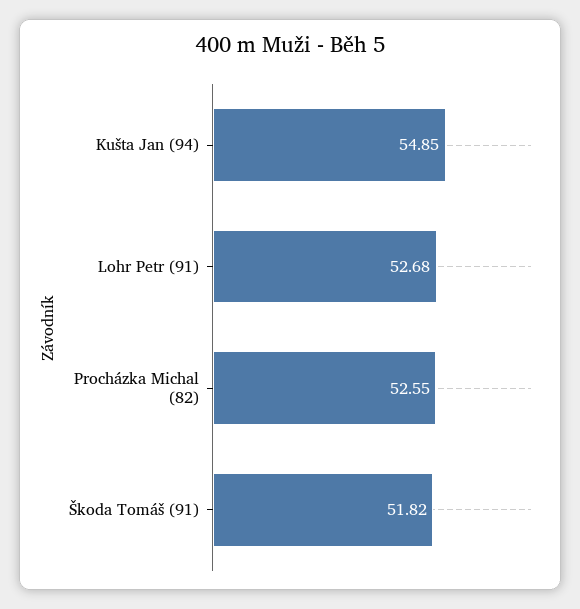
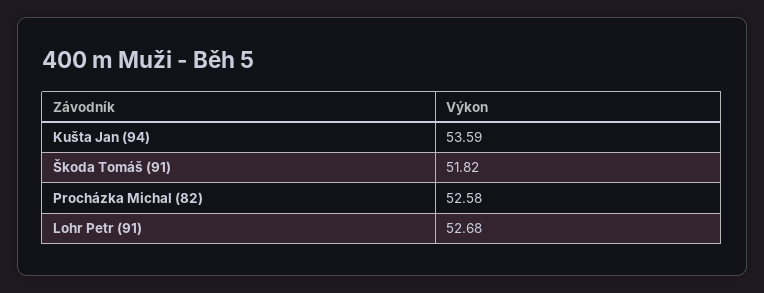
  {
-   "Kušta Jan (94)": 54.85,
+   "Kušta Jan (94)": 53.59,
    "Lohr Petr (91)": 52.68,
-   "Procházka Michal (82)": 52.55,
+   "Procházka Michal (82)": 52.58,
    "Škoda Tomáš (91)": 51.82
  }

